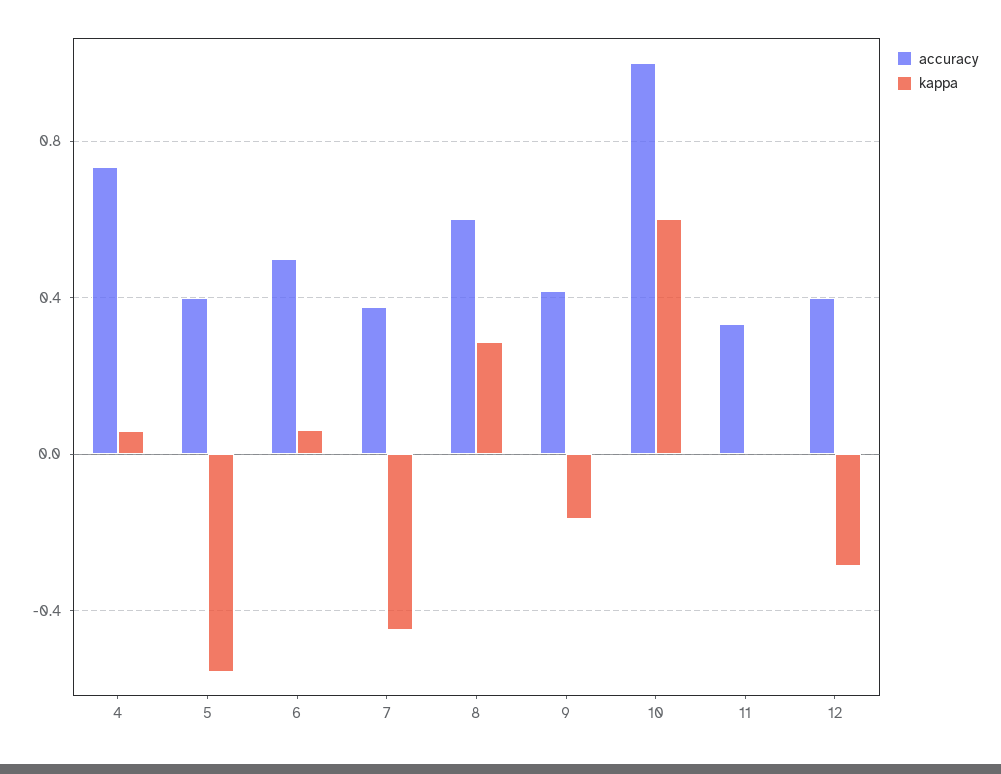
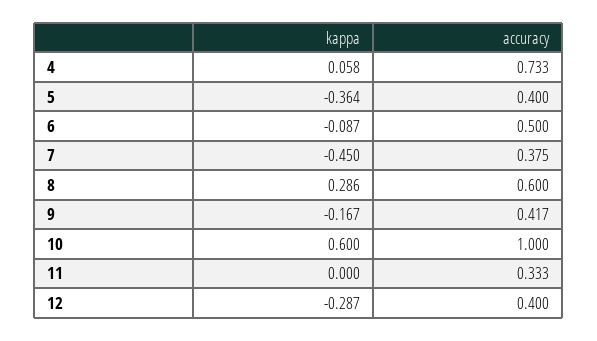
  {
    "accuracy": {
      "4": 0.733,
      "5": 0.4,
      "6": 0.5,
      "7": 0.375,
      "8": 0.6,
      "9": 0.417,
      "10": 1,
      "11": 0.333,
      "12": 0.4
    },
    "kappa": {
      "4": 0.058,
-     "5": -0.55,
+     "5": -0.364,
-     "6": 0.05,
+     "6": -0.087,
      "7": -0.45,
      "8": 0.286,
      "9": -0.167,
      "10": 0.6,
      "11": 0,
      "12": -0.287
    }
  }

